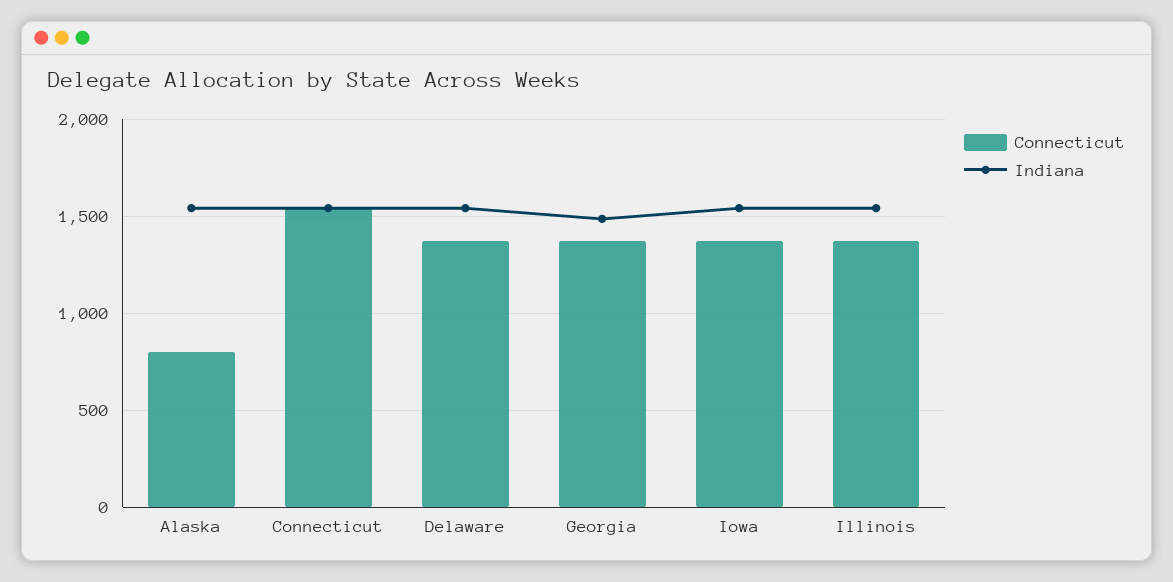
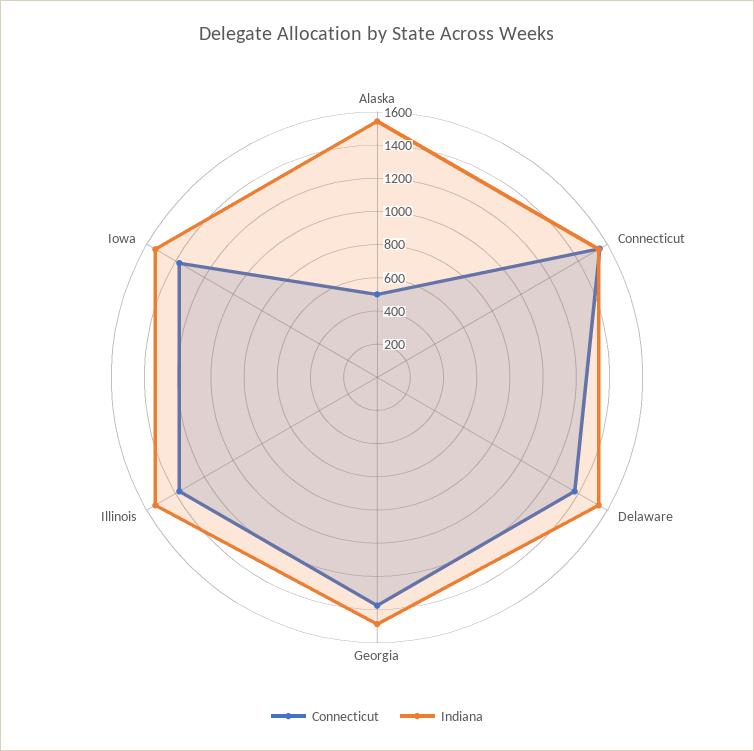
  {
    "Connecticut": {
-     "Alaska": 800,
+     "Alaska": 500,
      "Connecticut": 1550,
      "Delaware": 1400,
      "Georgia": 1400,
      "Iowa": 1400,
      "Illinois": 1400
    },
    "Indiana": {
      "Alaska": 1550,
      "Connecticut": 1550,
      "Delaware": 1550,
      "Georgia": 1500,
      "Iowa": 1550,
      "Illinois": 1550
    }
  }

